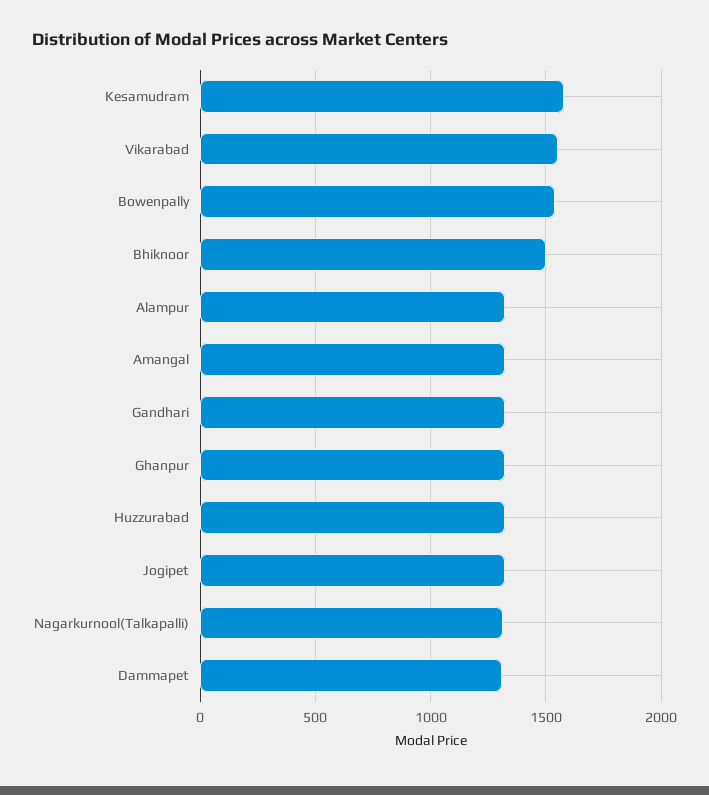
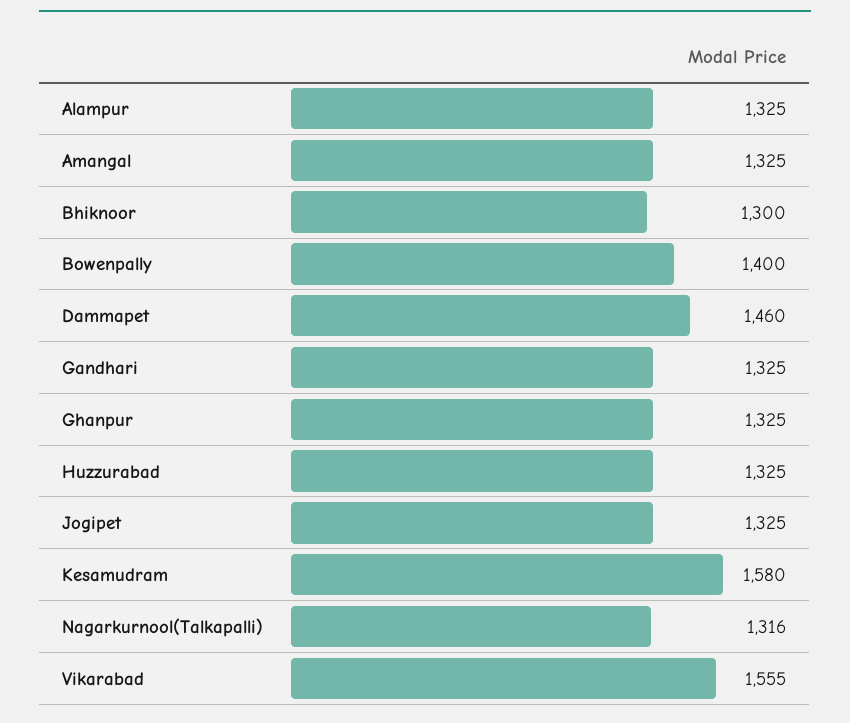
  {
    "Kesamudram": 1580,
    "Vikarabad": 1555,
-   "Bowenpally": 1550,
+   "Bowenpally": 1400,
-   "Bhiknoor": 1500,
+   "Bhiknoor": 1300,
    "Alampur": 1325,
    "Amangal": 1325,
    "Gandhari": 1325,
    "Ghanpur": 1325,
    "Huzzurabad": 1325,
    "Jogipet": 1325,
    "Nagarkurnool(Talkapalli)": 1316,
-   "Dammapet": 1300
+   "Dammapet": 1460
  }

